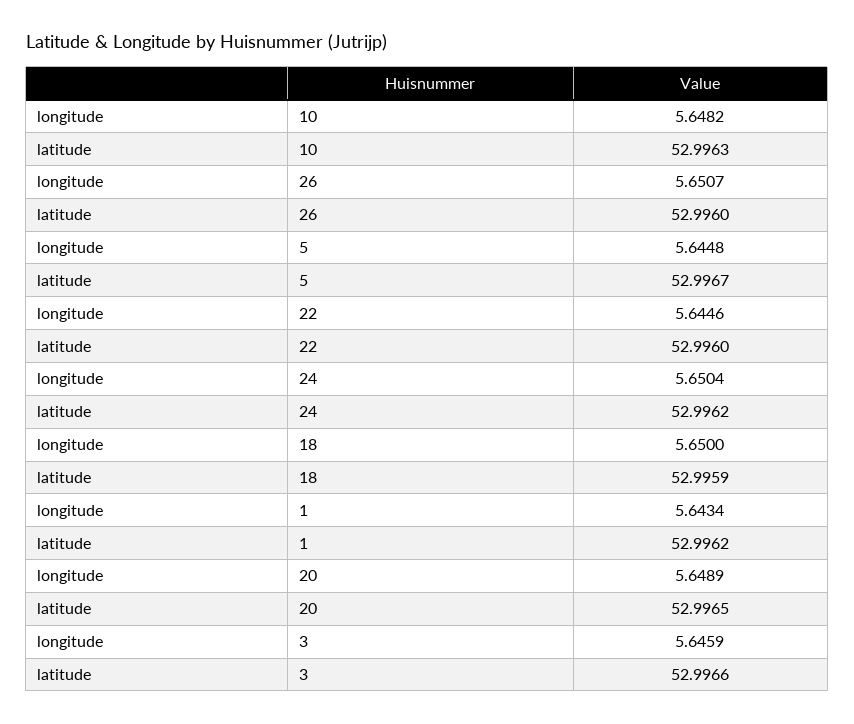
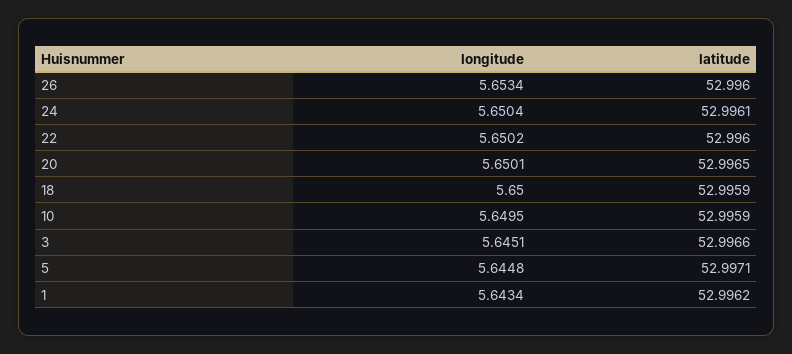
  {
    "longitude": {
-     "10": 5.6482,
+     "10": 5.6495,
-     "26": 5.6507,
+     "26": 5.6534,
      "5": 5.6448,
-     "22": 5.6446,
+     "22": 5.6502,
      "24": 5.6504,
      "18": 5.65,
      "1": 5.6434,
-     "20": 5.6489,
+     "20": 5.6501,
-     "3": 5.6459
+     "3": 5.6451
    },
    "latitude": {
-     "10": 52.9963,
+     "10": 52.9959,
      "26": 52.996,
-     "5": 52.9967,
+     "5": 52.9971,
      "22": 52.996,
-     "24": 52.9962,
+     "24": 52.9961,
      "18": 52.9959,
      "1": 52.9962,
      "20": 52.9965,
      "3": 52.9966
    }
  }

